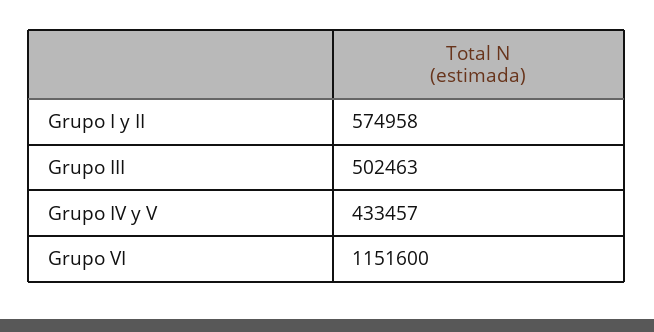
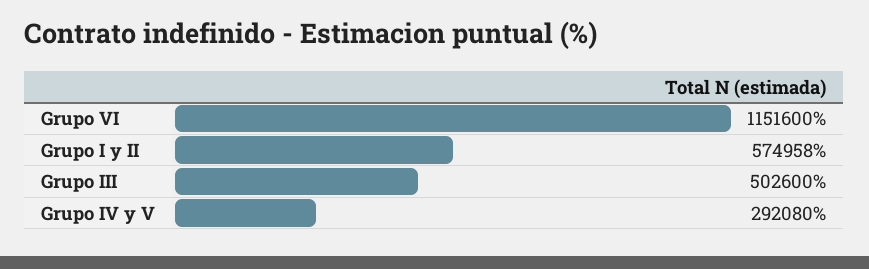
  {
    "Grupo I y II": 574958,
-   "Grupo III": 502463,
+   "Grupo III": 502600,
-   "Grupo IV y V": 433457,
+   "Grupo IV y V": 292080,
    "Grupo VI": 1151600
  }

